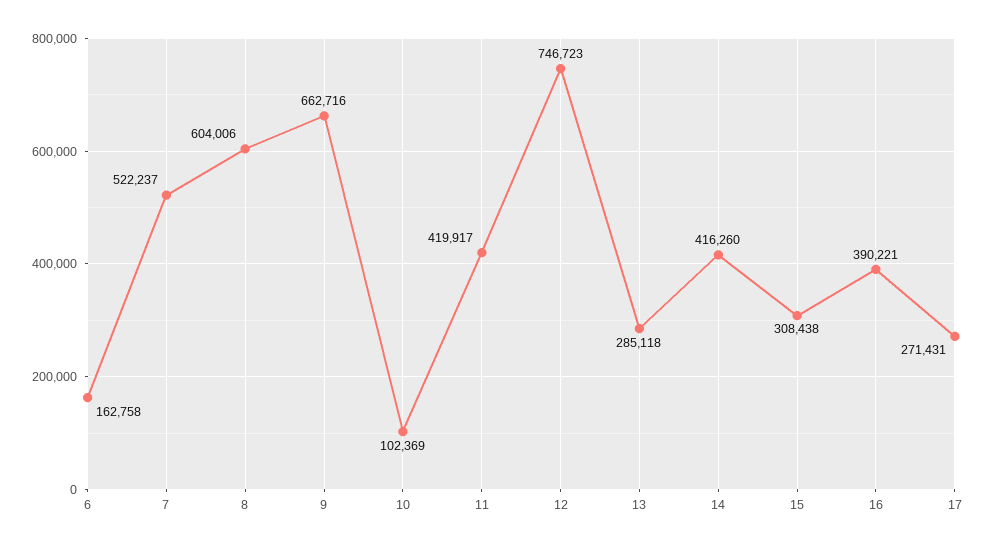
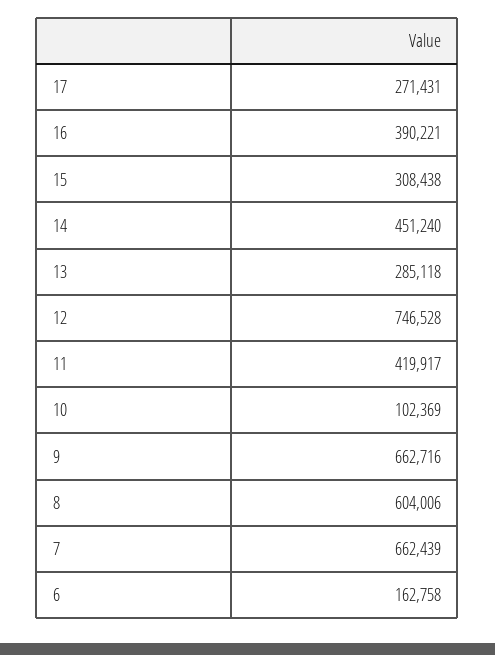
  {
    "6": 162758,
-   "7": 522237,
+   "7": 662439,
    "8": 604006,
    "9": 662716,
    "10": 102369,
    "11": 419917,
-   "12": 746723,
+   "12": 746528,
    "13": 285118,
-   "14": 416260,
+   "14": 451240,
    "15": 308438,
    "16": 390221,
    "17": 271431
  }

